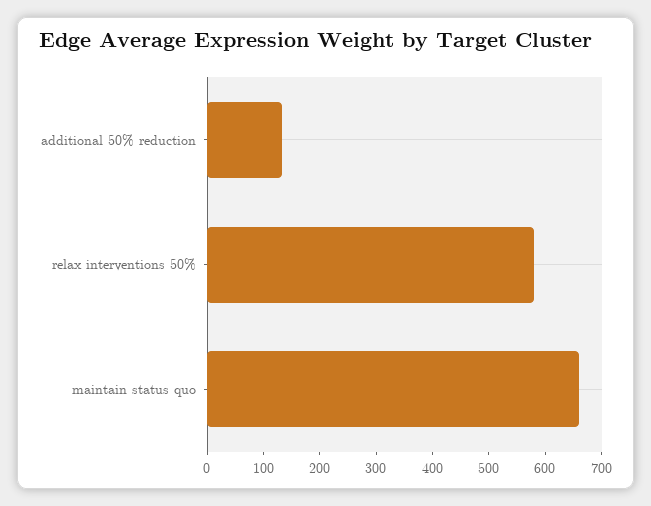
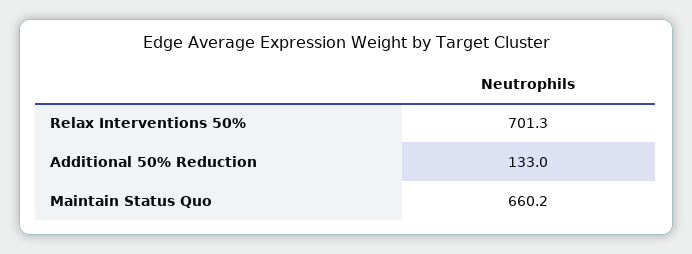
  {
    "additional 50% reduction": 133,
-   "relax interventions 50%": 580,
+   "relax interventions 50%": 701.3,
    "maintain status quo": 660.2
  }

